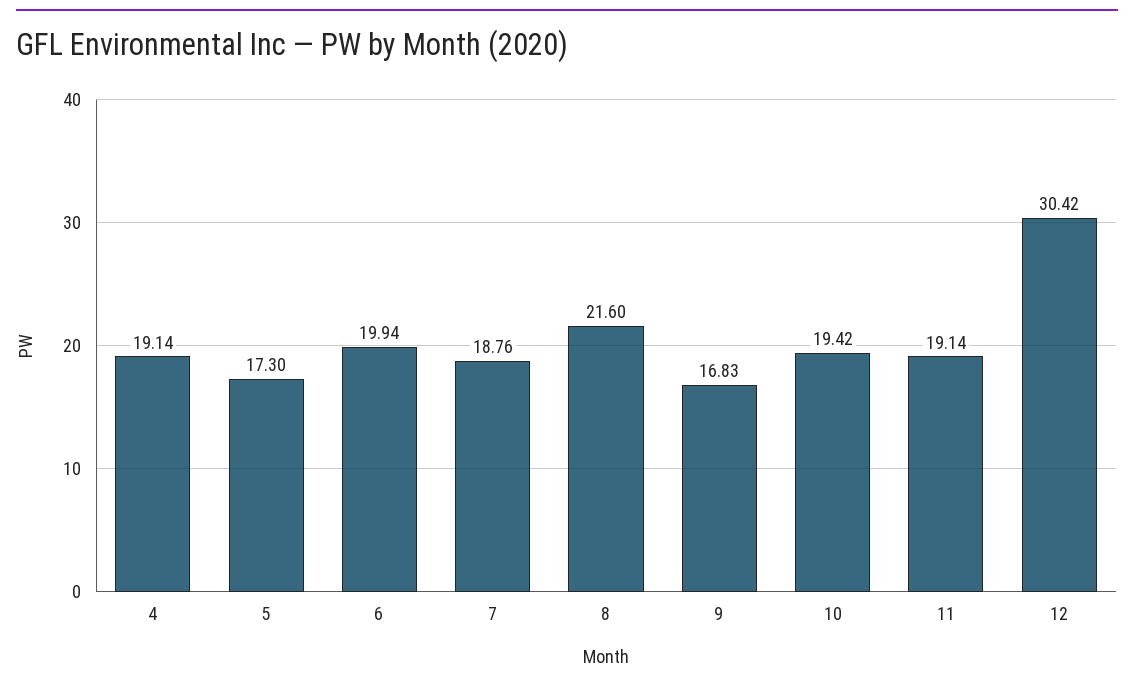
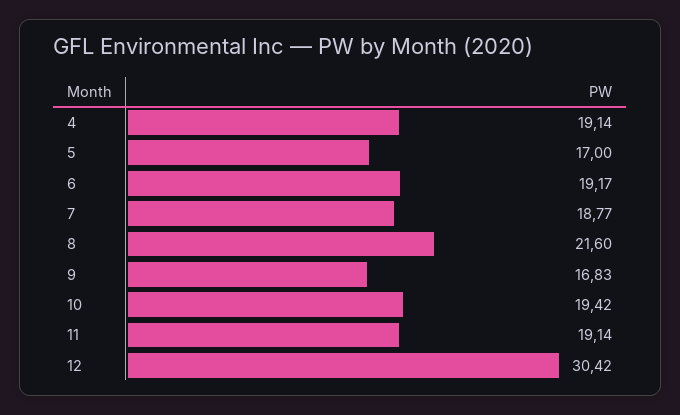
  {
    "4": 19.14,
-   "5": 17.3,
+   "5": 17,
-   "6": 19.94,
+   "6": 19.17,
-   "7": 18.76,
+   "7": 18.77,
    "8": 21.6,
    "9": 16.83,
    "10": 19.42,
    "11": 19.14,
    "12": 30.42
  }

